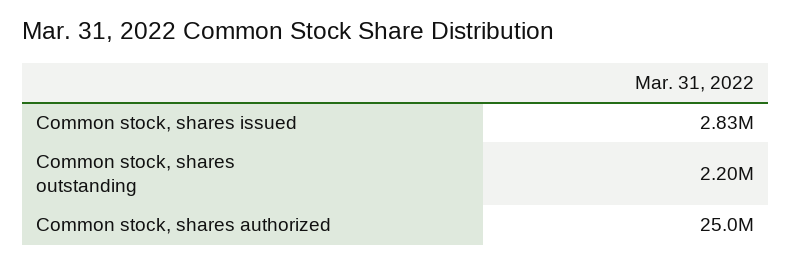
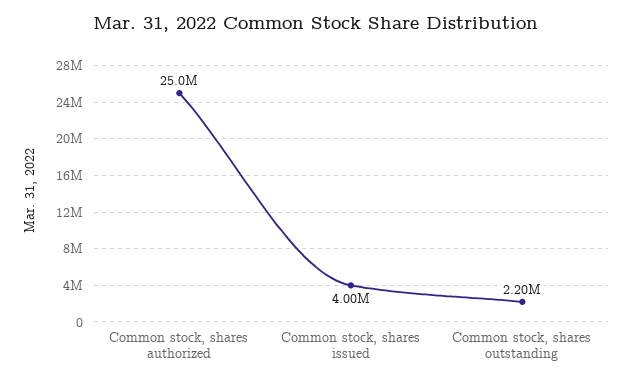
  {
-   "Common stock, shares issued": 2830000,
+   "Common stock, shares issued": 4000000,
    "Common stock, shares outstanding": 2200000,
    "Common stock, shares authorized": 25000000
  }

